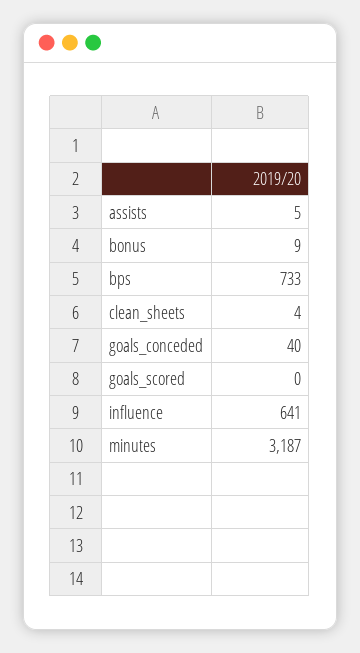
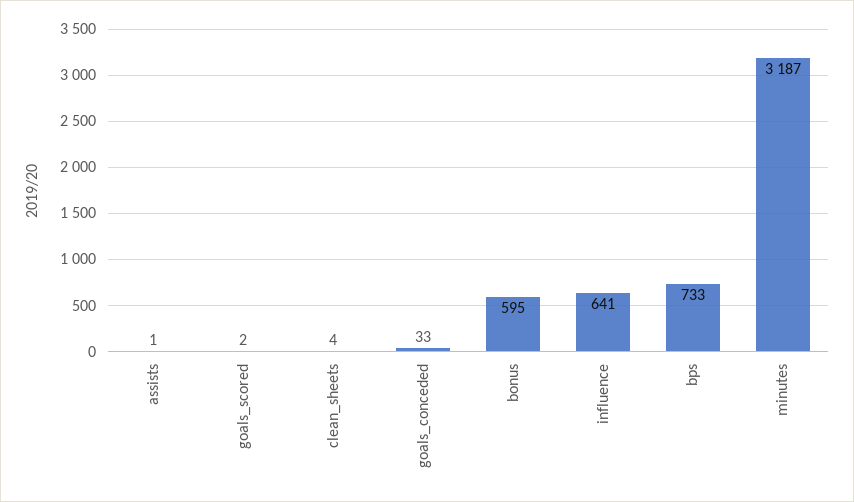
  {
-   "assists": 5,
+   "assists": 1,
-   "bonus": 9,
+   "bonus": 595,
    "bps": 733,
    "clean_sheets": 4,
-   "goals_conceded": 40,
+   "goals_conceded": 33,
-   "goals_scored": 0,
+   "goals_scored": 2,
    "influence": 641,
    "minutes": 3187
  }

